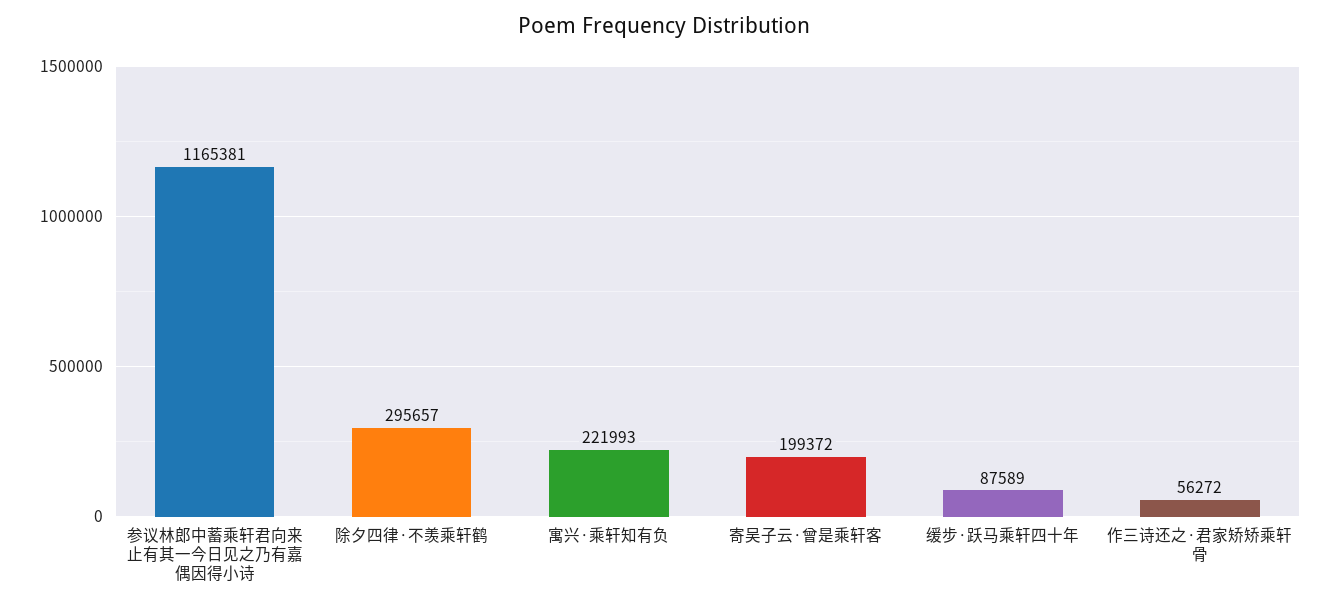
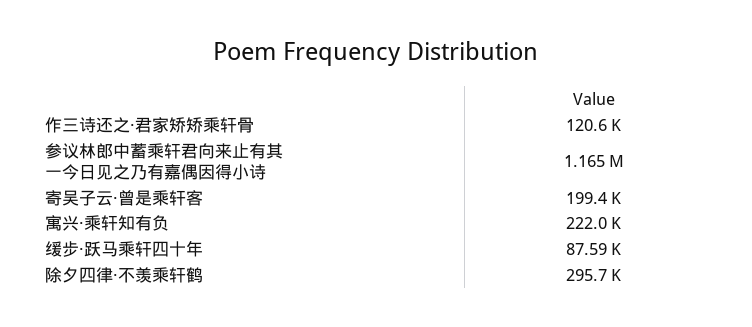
  {
    "参议林郎中蓄乘轩君向来止有其一今日见之乃有嘉偶因得小诗": 1165381,
    "除夕四律·不羡乘轩鹤": 295657,
    "寓兴·乘轩知有负": 221993,
    "寄吴子云·曾是乘轩客": 199372,
    "缓步·跃马乘轩四十年": 87589,
-   "作三诗还之·君家矫矫乘轩骨": 56272
+   "作三诗还之·君家矫矫乘轩骨": 120600
  }

